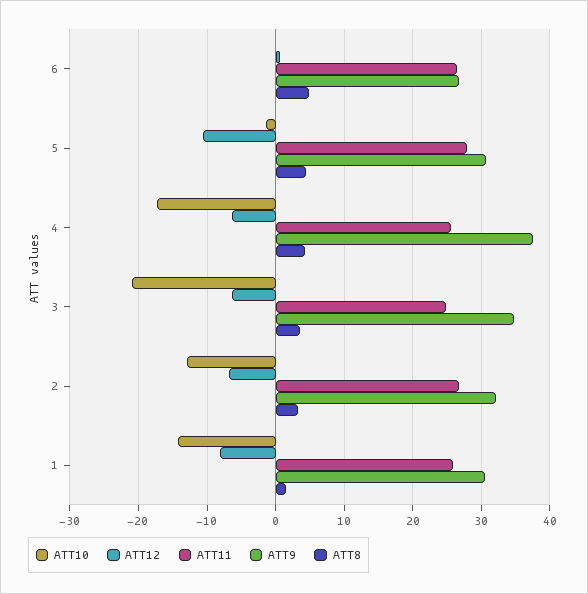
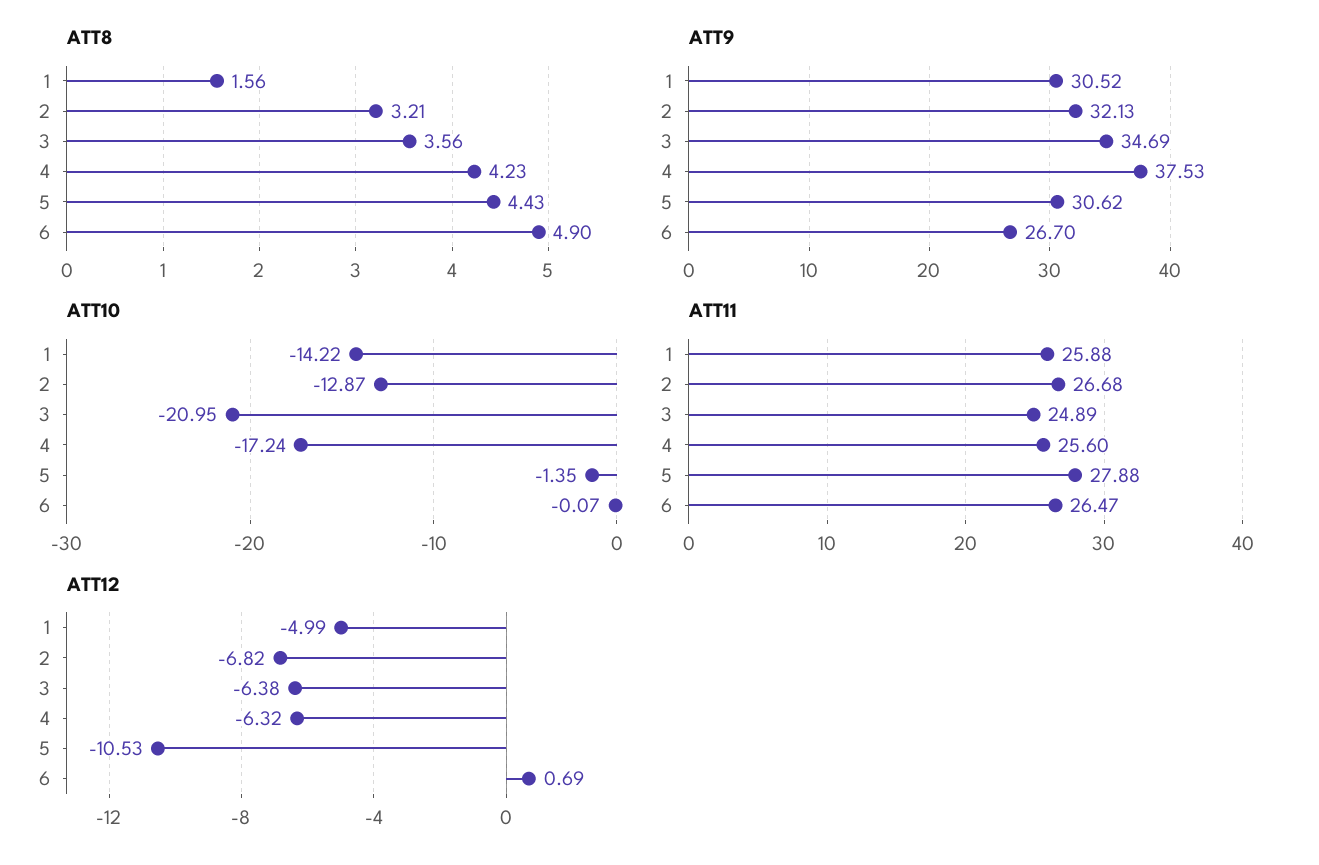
  {
    "ATT10": {
      "6": -0.07,
      "5": -1.35,
      "4": -17.24,
      "3": -20.95,
      "2": -12.87,
      "1": -14.22
    },
    "ATT12": {
      "6": 0.69,
      "5": -10.53,
      "4": -6.32,
      "3": -6.38,
      "2": -6.82,
-     "1": -8
+     "1": -4.99
    },
    "ATT11": {
      "6": 26.47,
      "5": 27.88,
      "4": 25.6,
      "3": 24.89,
      "2": 26.68,
      "1": 25.88
    },
    "ATT9": {
      "6": 26.7,
      "5": 30.62,
      "4": 37.53,
      "3": 34.69,
      "2": 32.13,
      "1": 30.52
    },
    "ATT8": {
      "6": 4.9,
      "5": 4.43,
      "4": 4.23,
      "3": 3.56,
      "2": 3.21,
      "1": 1.56
    }
  }

